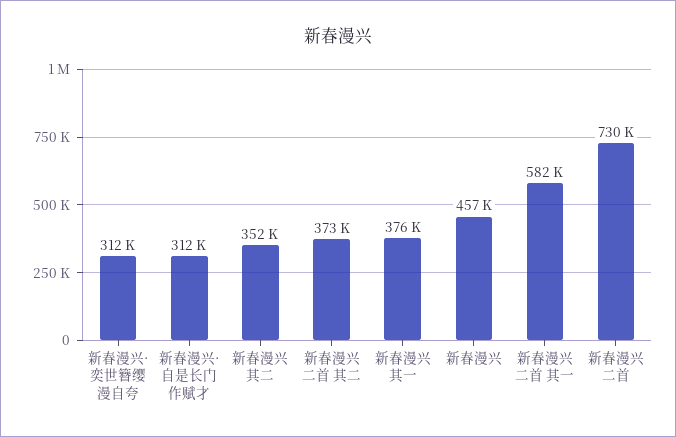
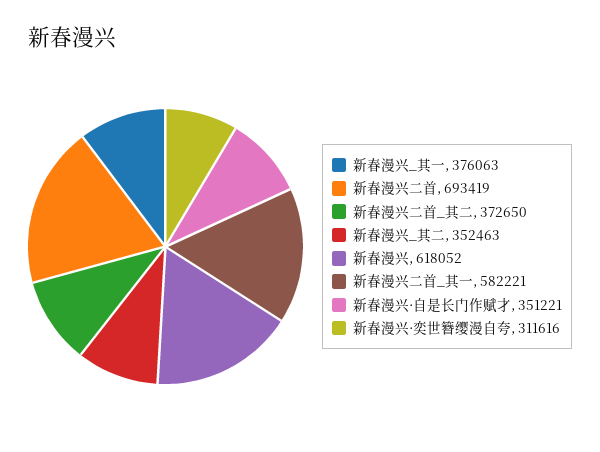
  {
    "新春漫兴·奕世簪缨漫自夸": 311616,
-   "新春漫兴·自是长门作赋才": 312000,
+   "新春漫兴·自是长门作赋才": 351221,
    "新春漫兴 其二": 352463,
    "新春漫兴二首 其二": 372650,
    "新春漫兴 其一": 376063,
-   "新春漫兴": 457000,
+   "新春漫兴": 618052,
    "新春漫兴二首 其一": 582221,
-   "新春漫兴二首": 730000
+   "新春漫兴二首": 693419
  }

